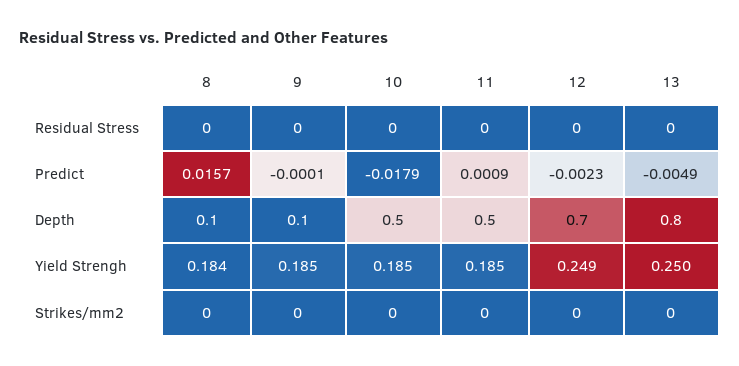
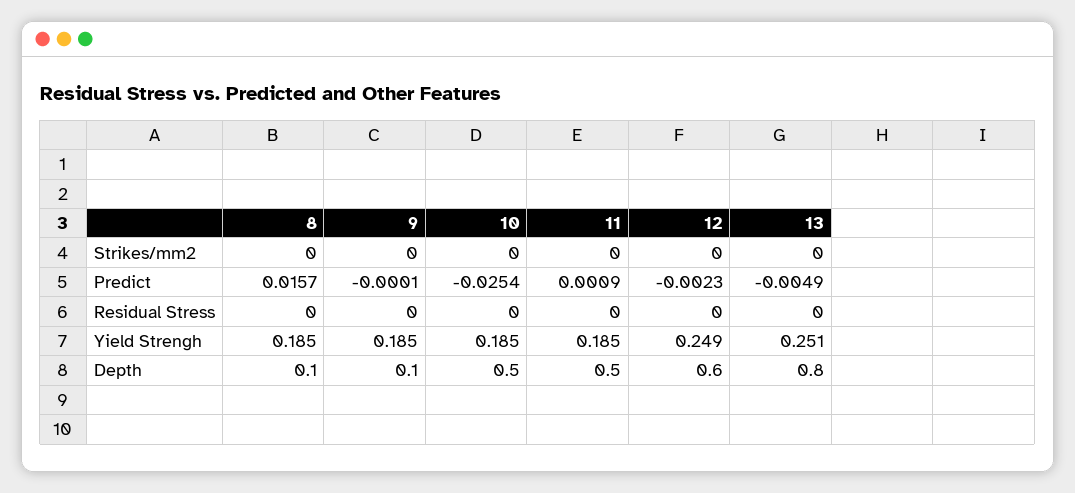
  {
    "8": {
      "Residual Stress": 0,
      "Predict": 0.0157,
      "Depth": 0.1,
-     "Yield Strengh": 0.184,
+     "Yield Strengh": 0.185,
      "Strikes/mm2": 0
    },
    "9": {
      "Residual Stress": 0,
      "Predict": -0.0001,
      "Depth": 0.1,
      "Yield Strengh": 0.185,
      "Strikes/mm2": 0
    },
    "10": {
      "Residual Stress": 0,
-     "Predict": -0.0179,
+     "Predict": -0.0254,
      "Depth": 0.5,
      "Yield Strengh": 0.185,
      "Strikes/mm2": 0
    },
    "11": {
      "Residual Stress": 0,
      "Predict": 0.0009,
      "Depth": 0.5,
      "Yield Strengh": 0.185,
      "Strikes/mm2": 0
    },
    "12": {
      "Residual Stress": 0,
      "Predict": -0.0023,
-     "Depth": 0.7,
+     "Depth": 0.6,
      "Yield Strengh": 0.249,
      "Strikes/mm2": 0
    },
    "13": {
      "Residual Stress": 0,
      "Predict": -0.0049,
      "Depth": 0.8,
-     "Yield Strengh": 0.25,
+     "Yield Strengh": 0.251,
      "Strikes/mm2": 0
    }
  }

